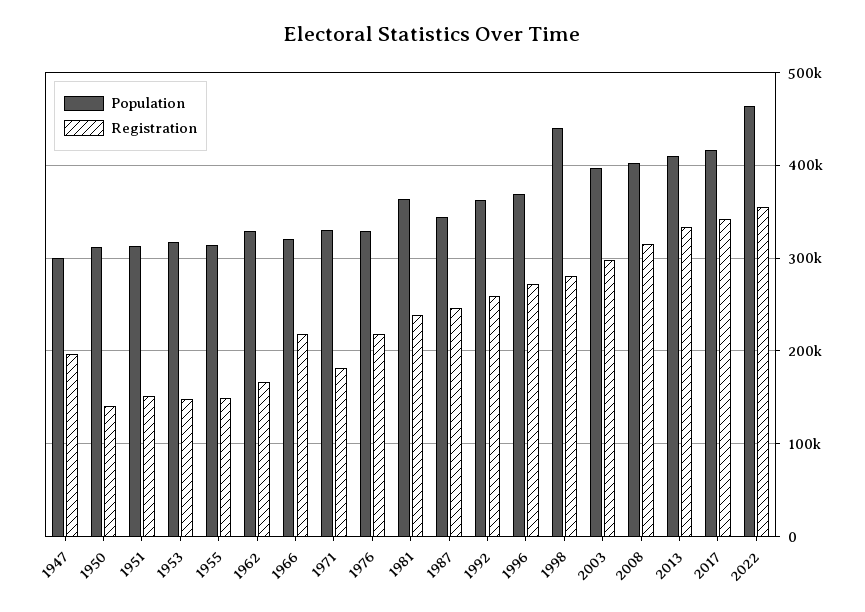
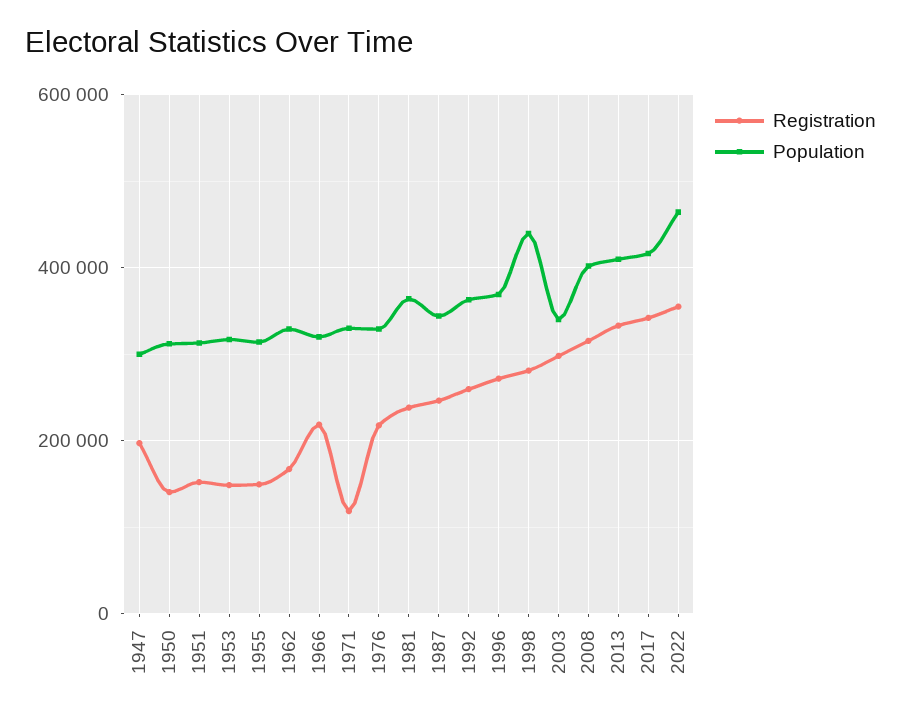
  {
    "Population": {
      "1947": 300000,
      "1950": 310000,
      "1951": 310000,
      "1953": 320000,
      "1955": 310000,
      "1962": 330000,
      "1966": 320000,
      "1971": 330000,
      "1976": 330000,
      "1981": 360000,
      "1987": 340000,
      "1992": 360000,
      "1996": 370000,
      "1998": 440000,
-     "2003": 400000,
+     "2003": 340000,
      "2008": 400000,
      "2013": 410000,
      "2017": 420000,
      "2022": 460000
    },
    "Registration": {
      "1947": 200000,
      "1950": 140000,
      "1951": 150000,
      "1953": 150000,
      "1955": 150000,
      "1962": 170000,
      "1966": 220000,
-     "1971": 180000,
+     "1971": 120000,
      "1976": 220000,
      "1981": 240000,
      "1987": 250000,
      "1992": 260000,
      "1996": 270000,
      "1998": 280000,
      "2003": 300000,
      "2008": 320000,
      "2013": 330000,
      "2017": 340000,
      "2022": 360000
    }
  }

